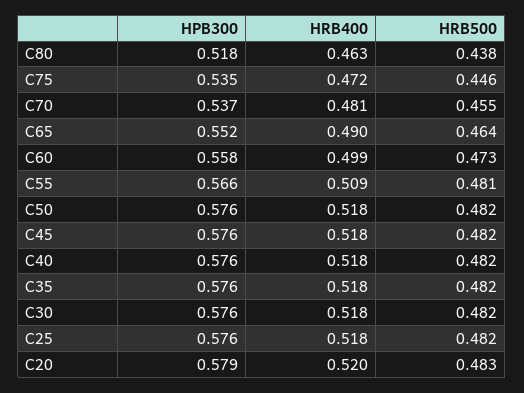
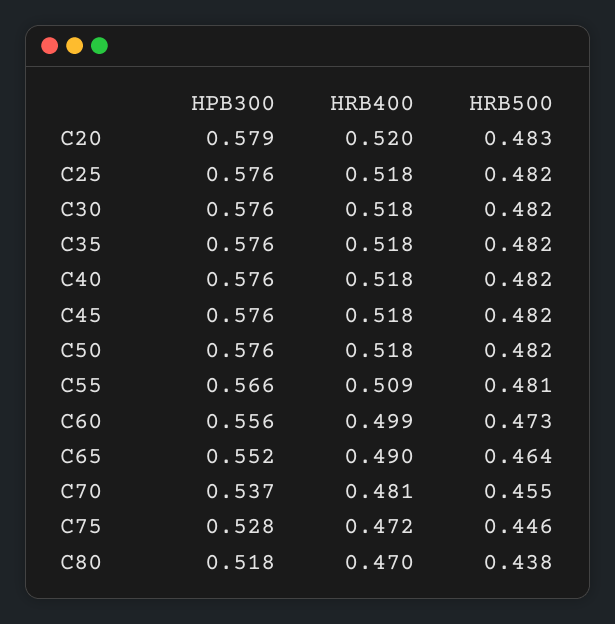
  {
    "HPB300": {
      "C80": 0.518,
-     "C75": 0.535,
+     "C75": 0.528,
      "C70": 0.537,
      "C65": 0.552,
-     "C60": 0.558,
+     "C60": 0.556,
      "C55": 0.566,
      "C50": 0.576,
      "C45": 0.576,
      "C40": 0.576,
      "C35": 0.576,
      "C30": 0.576,
      "C25": 0.576,
      "C20": 0.579
    },
    "HRB400": {
-     "C80": 0.463,
+     "C80": 0.47,
      "C75": 0.472,
      "C70": 0.481,
      "C65": 0.49,
      "C60": 0.499,
      "C55": 0.509,
      "C50": 0.518,
      "C45": 0.518,
      "C40": 0.518,
      "C35": 0.518,
      "C30": 0.518,
      "C25": 0.518,
      "C20": 0.52
    },
    "HRB500": {
      "C80": 0.438,
      "C75": 0.446,
      "C70": 0.455,
      "C65": 0.464,
      "C60": 0.473,
      "C55": 0.481,
      "C50": 0.482,
      "C45": 0.482,
      "C40": 0.482,
      "C35": 0.482,
      "C30": 0.482,
      "C25": 0.482,
      "C20": 0.483
    }
  }

